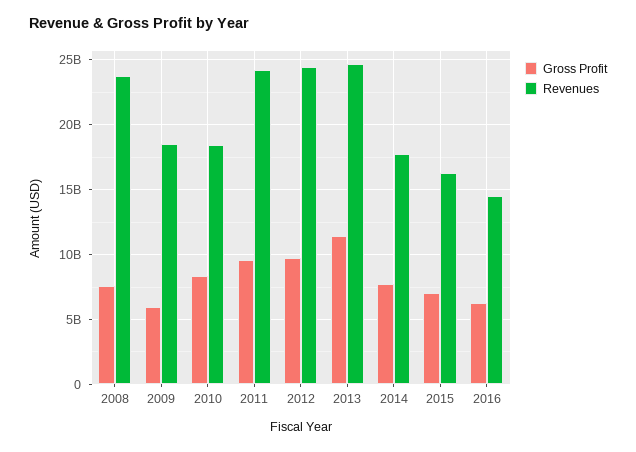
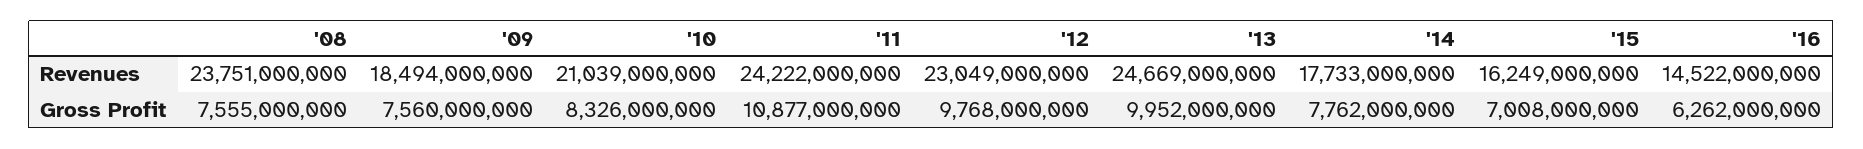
  {
    "Gross Profit": {
      "2008": 7555000000,
-     "2009": 6000000000,
+     "2009": 7560000000,
      "2010": 8326000000,
-     "2011": 9500000000,
+     "2011": 10877000000,
      "2012": 9768000000,
-     "2013": 11500000000,
+     "2013": 9952000000,
      "2014": 7762000000,
      "2015": 7008000000,
      "2016": 6262000000
    },
    "Revenues": {
      "2008": 23751000000,
      "2009": 18494000000,
-     "2010": 18500000000,
+     "2010": 21039000000,
      "2011": 24222000000,
-     "2012": 24500000000,
+     "2012": 23049000000,
      "2013": 24669000000,
      "2014": 17733000000,
      "2015": 16249000000,
      "2016": 14522000000
    }
  }

